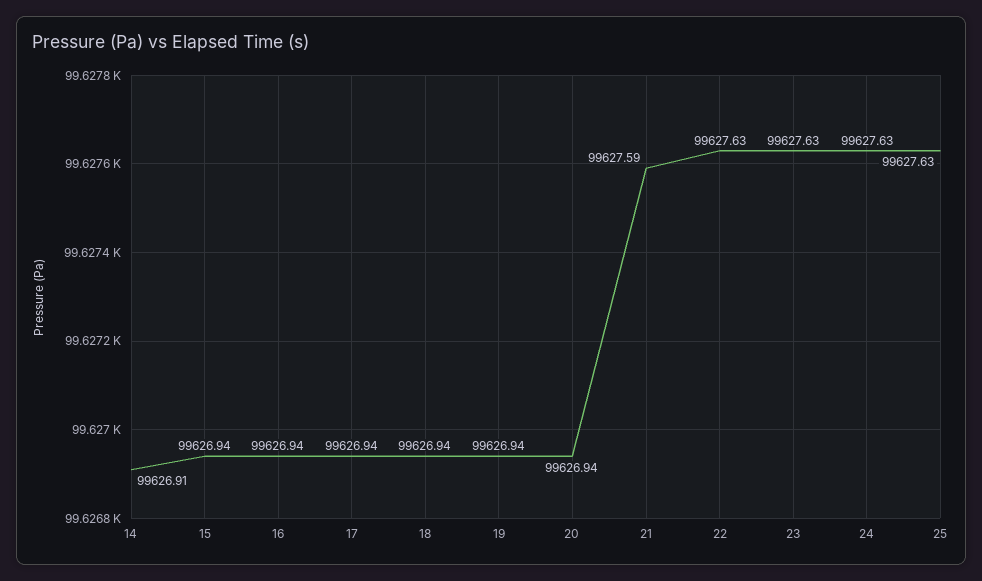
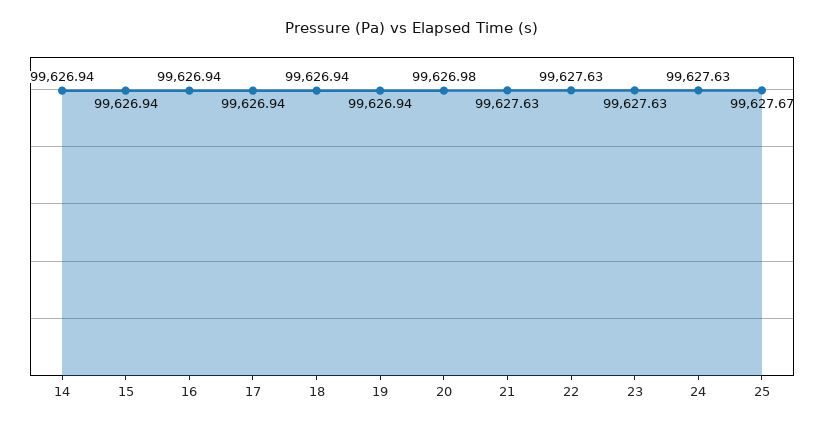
  {
-   "14": 99626.91,
+   "14": 99626.94,
    "15": 99626.94,
    "16": 99626.94,
    "17": 99626.94,
    "18": 99626.94,
    "19": 99626.94,
-   "20": 99626.94,
+   "20": 99626.98,
-   "21": 99627.59,
+   "21": 99627.63,
    "22": 99627.63,
    "23": 99627.63,
    "24": 99627.63,
-   "25": 99627.63
+   "25": 99627.67
  }

